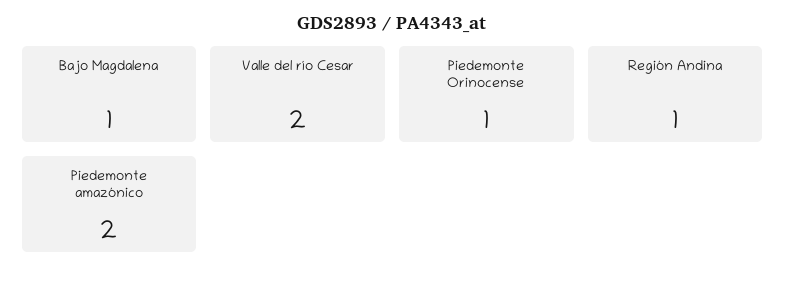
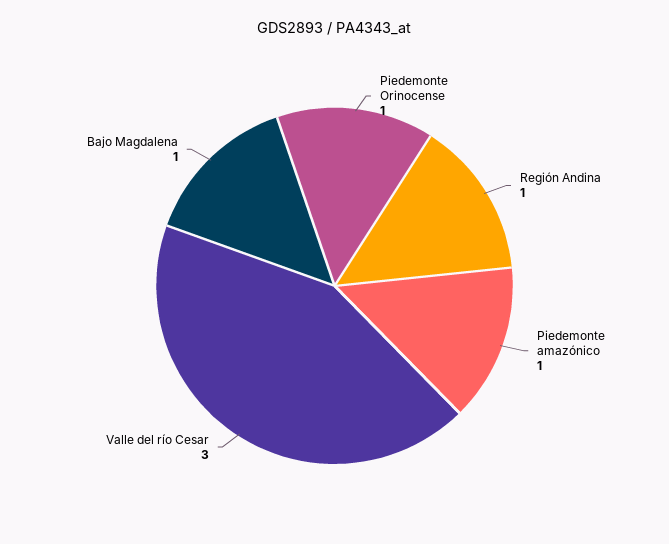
  {
    "Bajo Magdalena": 1,
-   "Valle del río Cesar": 2,
+   "Valle del río Cesar": 3,
    "Piedemonte Orinocense": 1,
    "Región Andina": 1,
-   "Piedemonte amazónico": 2
+   "Piedemonte amazónico": 1
  }

